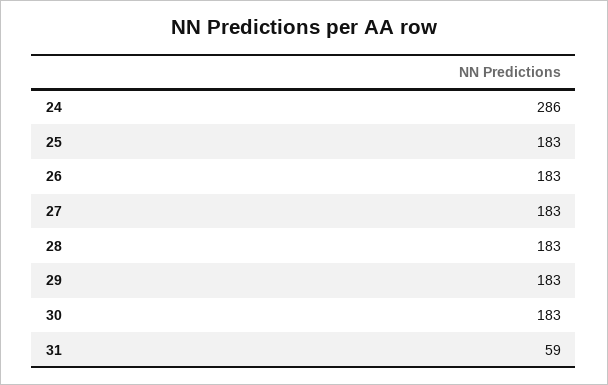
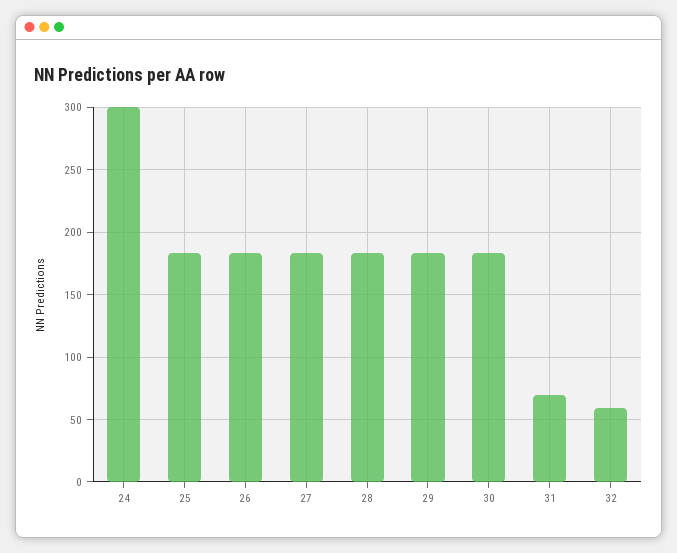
  {
-   "24": 286,
+   "24": 300,
    "25": 183,
    "26": 183,
    "27": 183,
    "28": 183,
    "29": 183,
    "30": 183,
-   "31": 59
+   "31": 70,
+   "32": 60
  }

